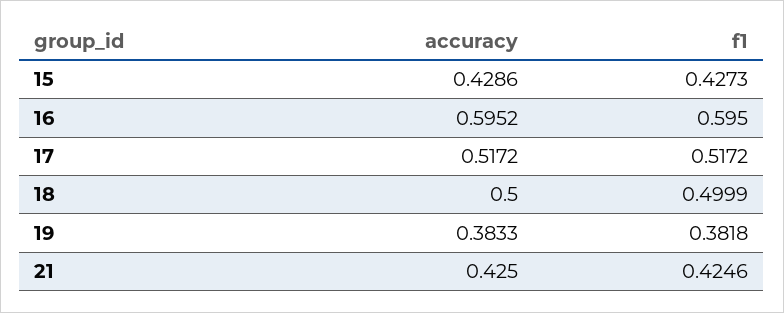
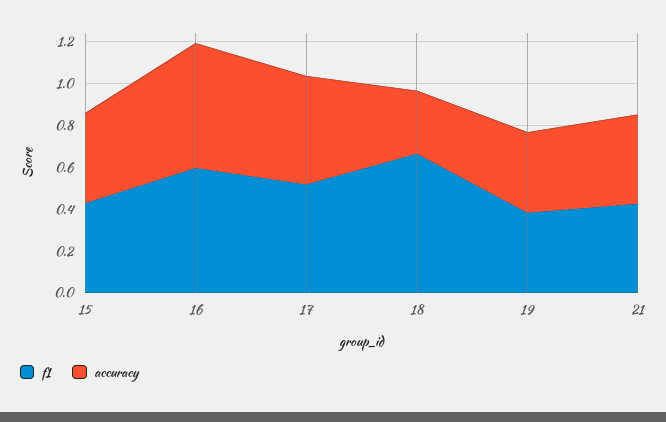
  {
    "accuracy": {
      "15": 0.4286,
      "16": 0.5952,
      "17": 0.5172,
-     "18": 0.5,
+     "18": 0.3,
      "19": 0.3833,
      "21": 0.425
    },
    "f1": {
      "15": 0.4273,
      "16": 0.595,
      "17": 0.5172,
-     "18": 0.4999,
+     "18": 0.65,
      "19": 0.3818,
      "21": 0.4246
    }
  }

